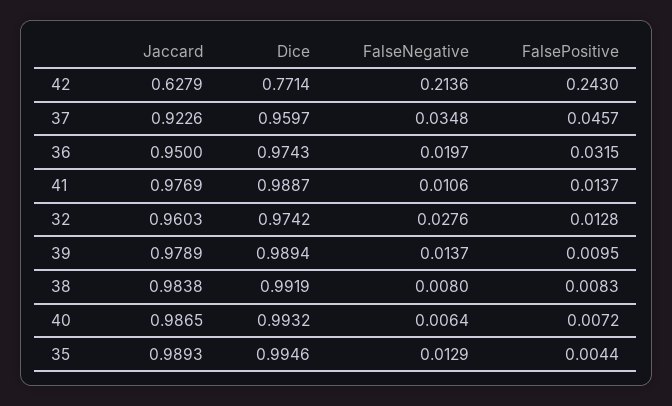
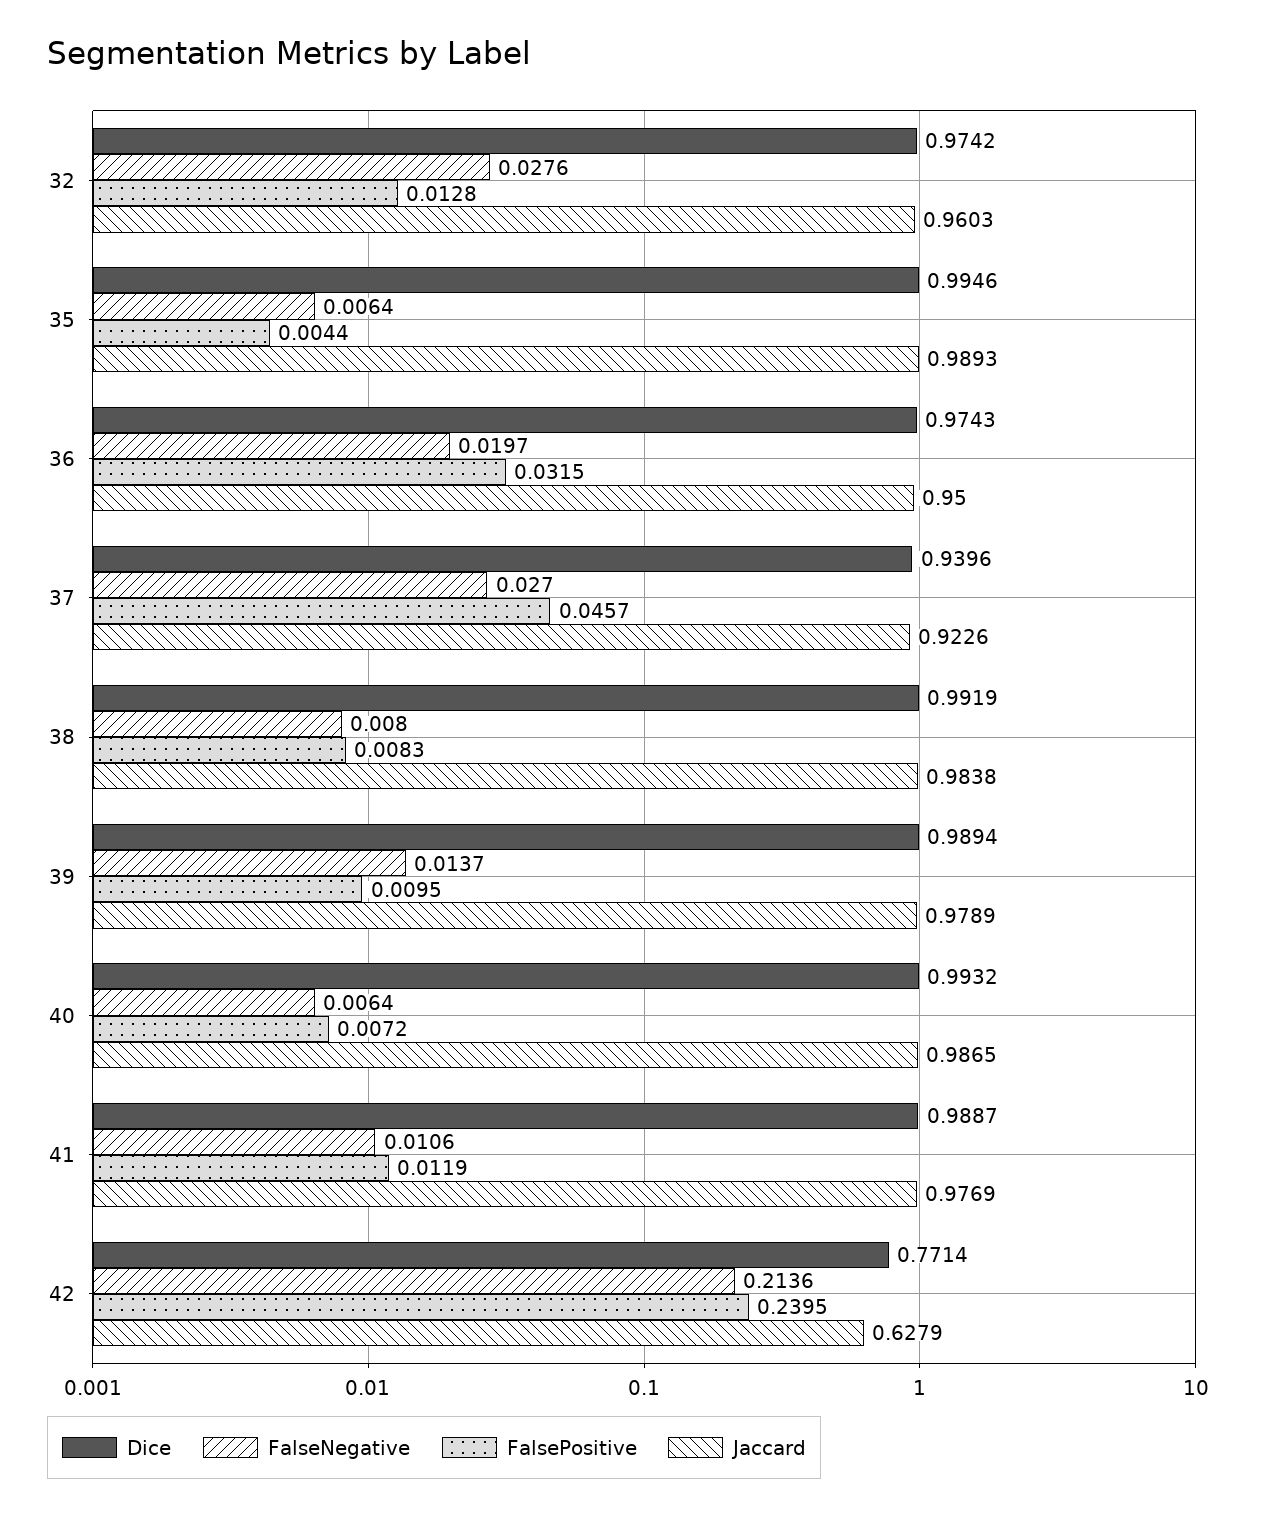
  {
    "Jaccard": {
      "42": 0.6279,
      "37": 0.9226,
      "36": 0.95,
      "41": 0.9769,
      "32": 0.9603,
      "39": 0.9789,
      "38": 0.9838,
      "40": 0.9865,
      "35": 0.9893
    },
    "Dice": {
      "42": 0.7714,
-     "37": 0.9597,
+     "37": 0.9396,
      "36": 0.9743,
      "41": 0.9887,
      "32": 0.9742,
      "39": 0.9894,
      "38": 0.9919,
      "40": 0.9932,
      "35": 0.9946
    },
    "FalseNegative": {
      "42": 0.2136,
-     "37": 0.0348,
+     "37": 0.027,
      "36": 0.0197,
      "41": 0.0106,
      "32": 0.0276,
      "39": 0.0137,
      "38": 0.008,
      "40": 0.0064,
-     "35": 0.0129
+     "35": 0.0064
    },
    "FalsePositive": {
-     "42": 0.243,
+     "42": 0.2395,
      "37": 0.0457,
      "36": 0.0315,
-     "41": 0.0137,
+     "41": 0.0119,
      "32": 0.0128,
      "39": 0.0095,
      "38": 0.0083,
      "40": 0.0072,
      "35": 0.0044
    }
  }

